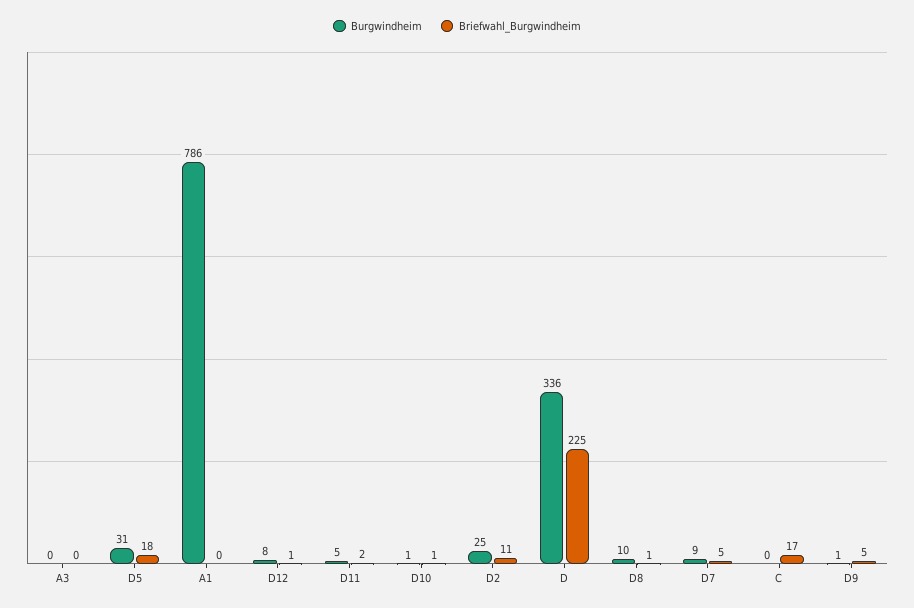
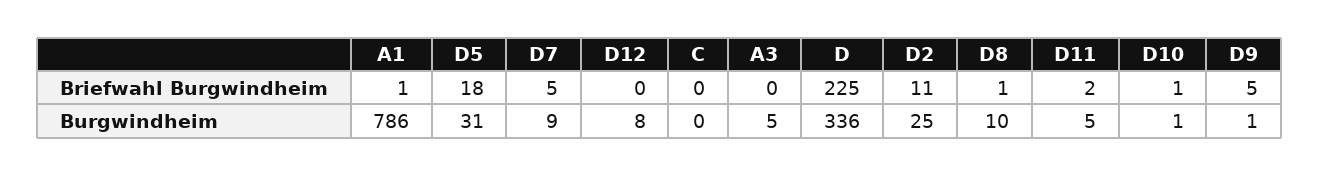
  {
    "Burgwindheim": {
-     "A3": 0,
+     "A3": 5,
      "D5": 31,
      "A1": 786,
      "D12": 8,
      "D11": 5,
      "D10": 1,
      "D2": 25,
      "D": 336,
      "D8": 10,
      "D7": 9,
      "C": 0,
      "D9": 1
    },
    "Briefwahl_Burgwindheim": {
      "A3": 0,
      "D5": 18,
-     "A1": 0,
+     "A1": 1,
-     "D12": 1,
+     "D12": 0,
      "D11": 2,
      "D10": 1,
      "D2": 11,
      "D": 225,
      "D8": 1,
      "D7": 5,
-     "C": 17,
+     "C": 0,
      "D9": 5
    }
  }

